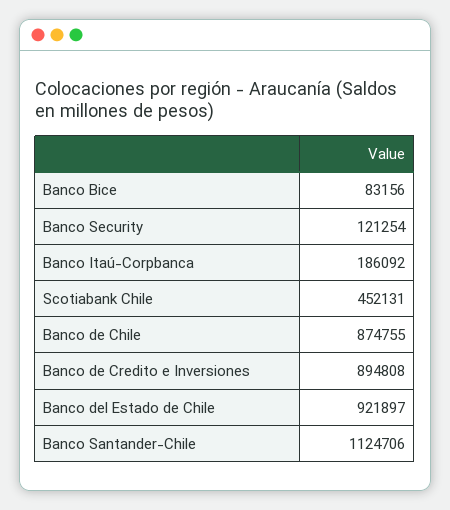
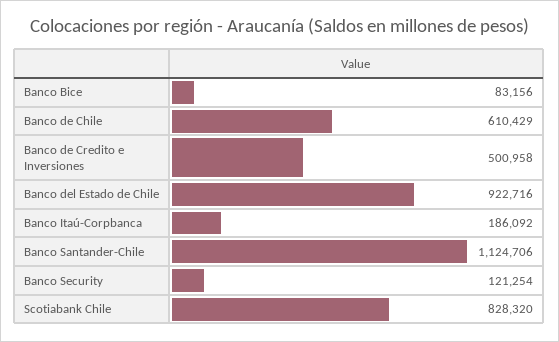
  {
    "Banco Bice": 83156,
    "Banco Security": 121254,
    "Banco Itaú-Corpbanca": 186092,
-   "Scotiabank Chile": 452131,
+   "Scotiabank Chile": 828320,
-   "Banco de Chile": 874755,
+   "Banco de Chile": 610429,
-   "Banco de Credito e Inversiones": 894808,
+   "Banco de Credito e Inversiones": 500958,
-   "Banco del Estado de Chile": 921897,
+   "Banco del Estado de Chile": 922716,
    "Banco Santander-Chile": 1124706
  }

